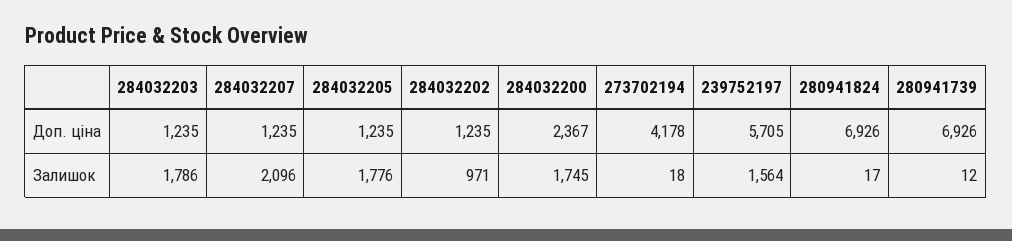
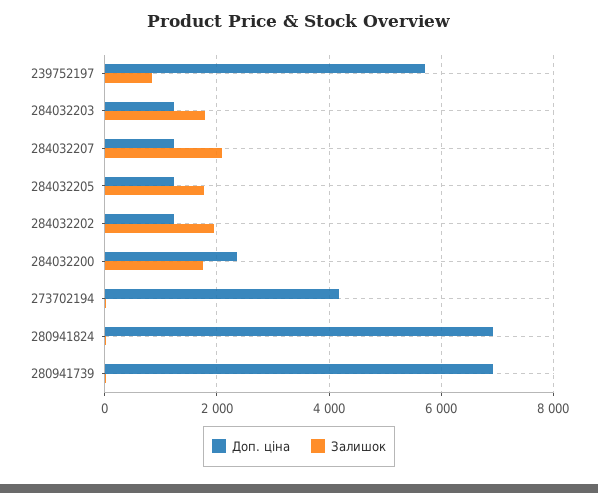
  {
    "Доп. ціна": {
      "284032203": 1235,
      "284032207": 1235,
      "284032205": 1235,
      "284032202": 1235,
      "284032200": 2367,
      "273702194": 4178,
      "239752197": 5705,
      "280941824": 6926,
      "280941739": 6926
    },
    "Залишок": {
      "284032203": 1786,
      "284032207": 2096,
      "284032205": 1776,
-     "284032202": 971,
+     "284032202": 2000,
      "284032200": 1745,
      "273702194": 18,
-     "239752197": 1564,
+     "239752197": 800,
      "280941824": 17,
      "280941739": 12
    }
  }

